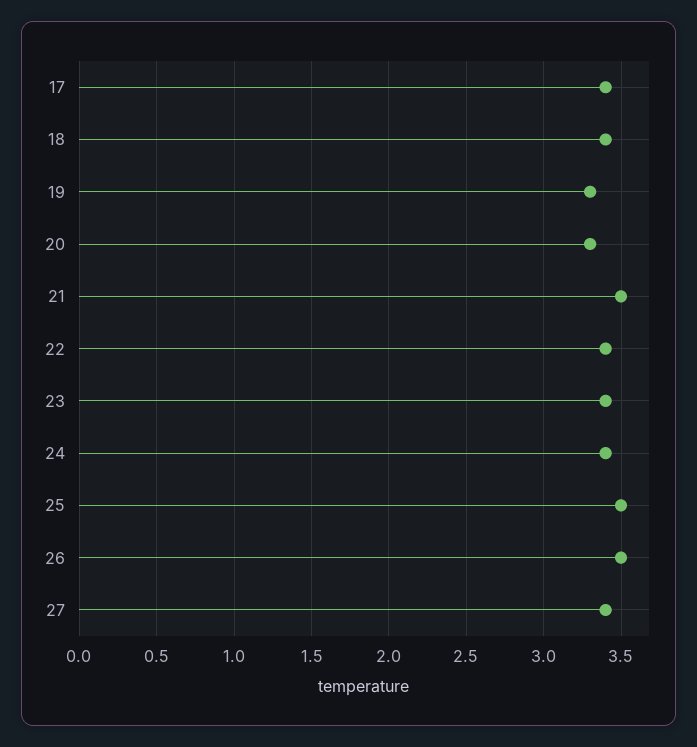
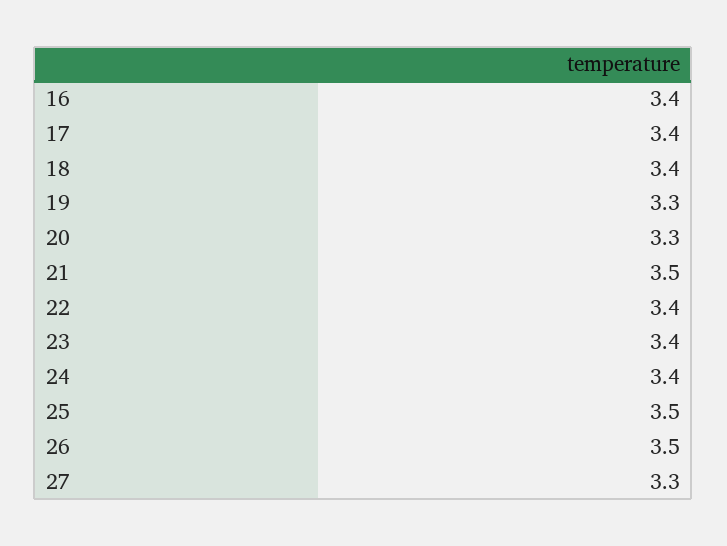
  {
    "17": 3.4,
    "18": 3.4,
    "19": 3.3,
    "20": 3.3,
    "21": 3.5,
    "22": 3.4,
    "23": 3.4,
    "24": 3.4,
    "25": 3.5,
    "26": 3.5,
-   "27": 3.4
+   "27": 3.3,
+   "16": 3.4
  }

